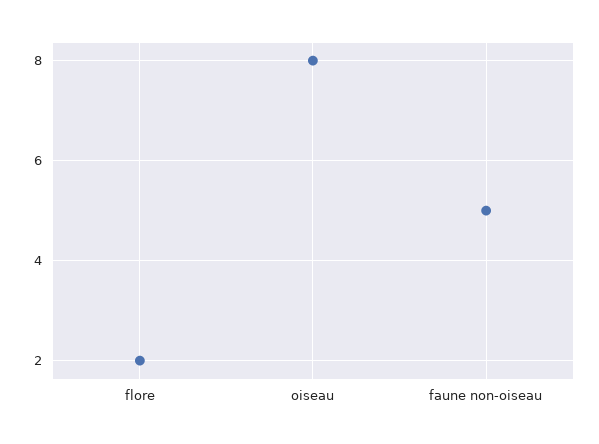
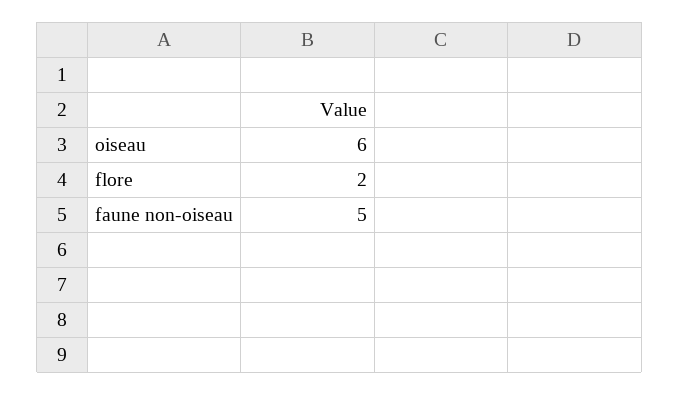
  {
    "flore": 2,
-   "oiseau": 8,
+   "oiseau": 6,
    "faune non-oiseau": 5
  }

